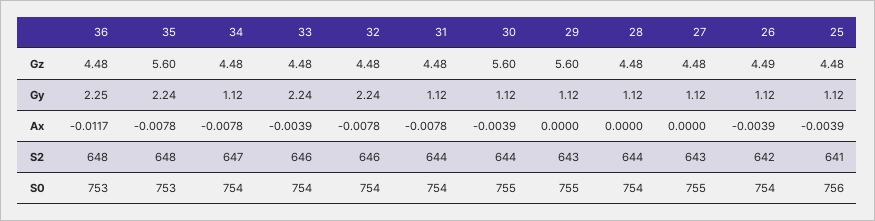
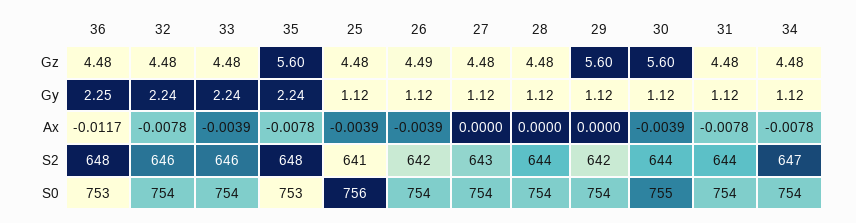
  {
    "36": {
      "Gz": 4.48,
      "Gy": 2.25,
      "Ax": -0.0117,
      "S2": 648,
      "S0": 753
    },
    "35": {
      "Gz": 5.6,
      "Gy": 2.24,
      "Ax": -0.0078,
      "S2": 648,
      "S0": 753
    },
    "34": {
      "Gz": 4.48,
      "Gy": 1.12,
      "Ax": -0.0078,
      "S2": 647,
      "S0": 754
    },
    "33": {
      "Gz": 4.48,
      "Gy": 2.24,
      "Ax": -0.0039,
      "S2": 646,
      "S0": 754
    },
    "32": {
      "Gz": 4.48,
      "Gy": 2.24,
      "Ax": -0.0078,
      "S2": 646,
      "S0": 754
    },
    "31": {
      "Gz": 4.48,
      "Gy": 1.12,
      "Ax": -0.0078,
      "S2": 644,
      "S0": 754
    },
    "30": {
      "Gz": 5.6,
      "Gy": 1.12,
      "Ax": -0.0039,
      "S2": 644,
      "S0": 755
    },
    "29": {
      "Gz": 5.6,
      "Gy": 1.12,
      "Ax": 0,
-     "S2": 643,
+     "S2": 642,
-     "S0": 755
+     "S0": 754
    },
    "28": {
      "Gz": 4.48,
      "Gy": 1.12,
      "Ax": 0,
      "S2": 644,
      "S0": 754
    },
    "27": {
      "Gz": 4.48,
      "Gy": 1.12,
      "Ax": 0,
      "S2": 643,
-     "S0": 755
+     "S0": 754
    },
    "26": {
      "Gz": 4.49,
      "Gy": 1.12,
      "Ax": -0.0039,
      "S2": 642,
      "S0": 754
    },
    "25": {
      "Gz": 4.48,
      "Gy": 1.12,
      "Ax": -0.0039,
      "S2": 641,
      "S0": 756
    }
  }

